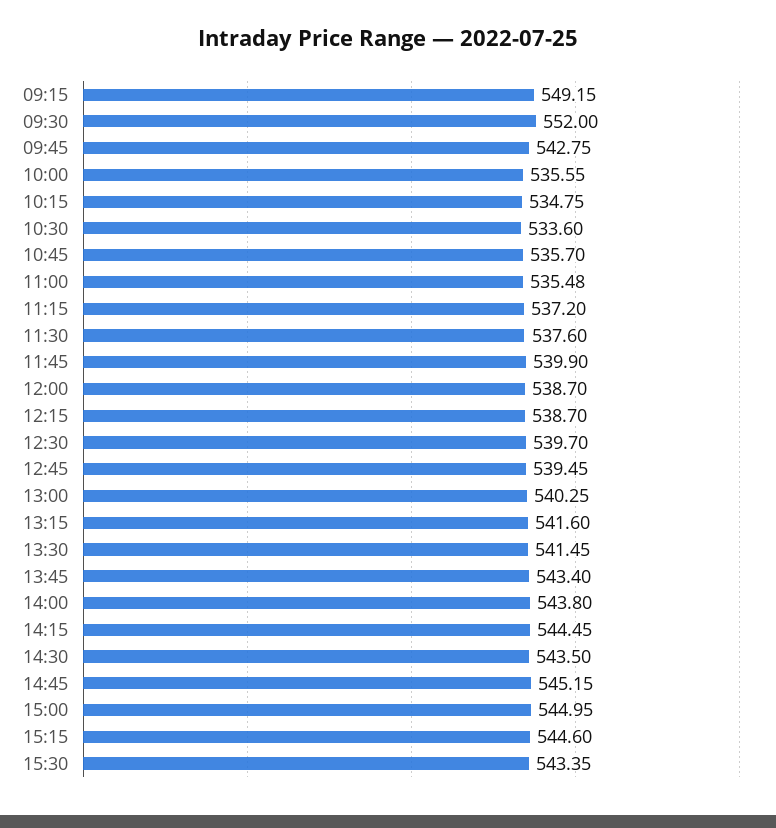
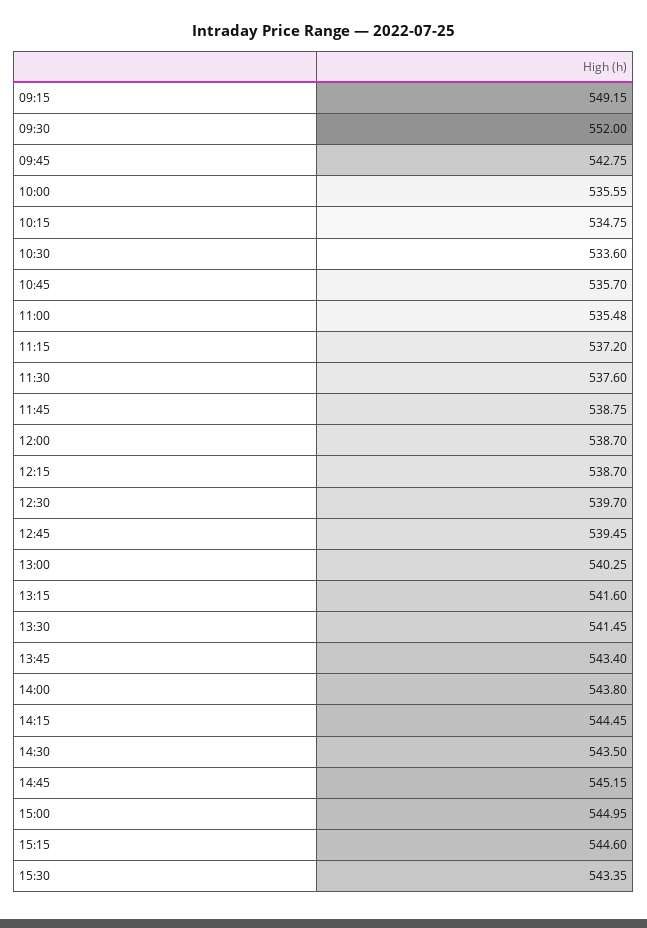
  {
    "09:15": 549.15,
    "09:30": 552,
    "09:45": 542.75,
    "10:00": 535.55,
    "10:15": 534.75,
    "10:30": 533.6,
    "10:45": 535.7,
    "11:00": 535.48,
    "11:15": 537.2,
    "11:30": 537.6,
-   "11:45": 539.9,
+   "11:45": 538.75,
    "12:00": 538.7,
    "12:15": 538.7,
    "12:30": 539.7,
    "12:45": 539.45,
    "13:00": 540.25,
    "13:15": 541.6,
    "13:30": 541.45,
    "13:45": 543.4,
    "14:00": 543.8,
    "14:15": 544.45,
    "14:30": 543.5,
    "14:45": 545.15,
    "15:00": 544.95,
    "15:15": 544.6,
    "15:30": 543.35
  }

